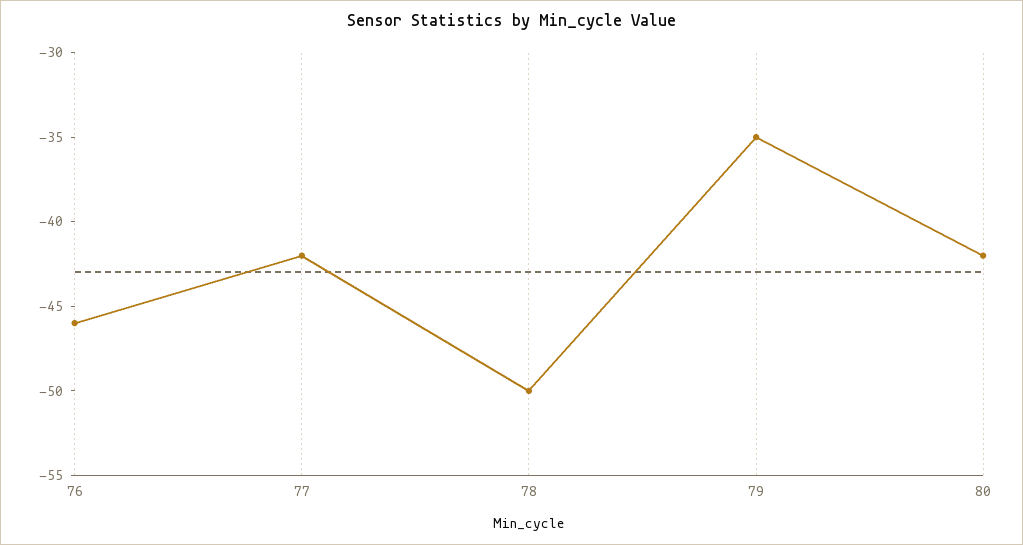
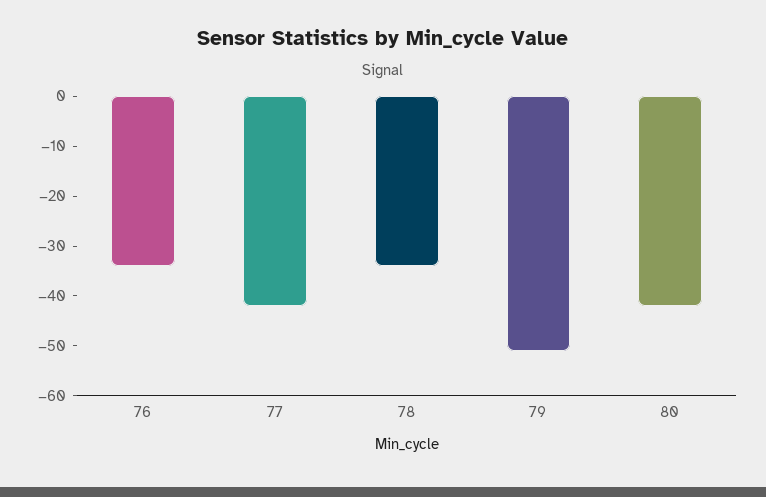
  {
-   "76": -46,
+   "76": -35,
    "77": -42,
-   "78": -50,
+   "78": -35,
-   "79": -35,
+   "79": -50,
    "80": -42
  }

